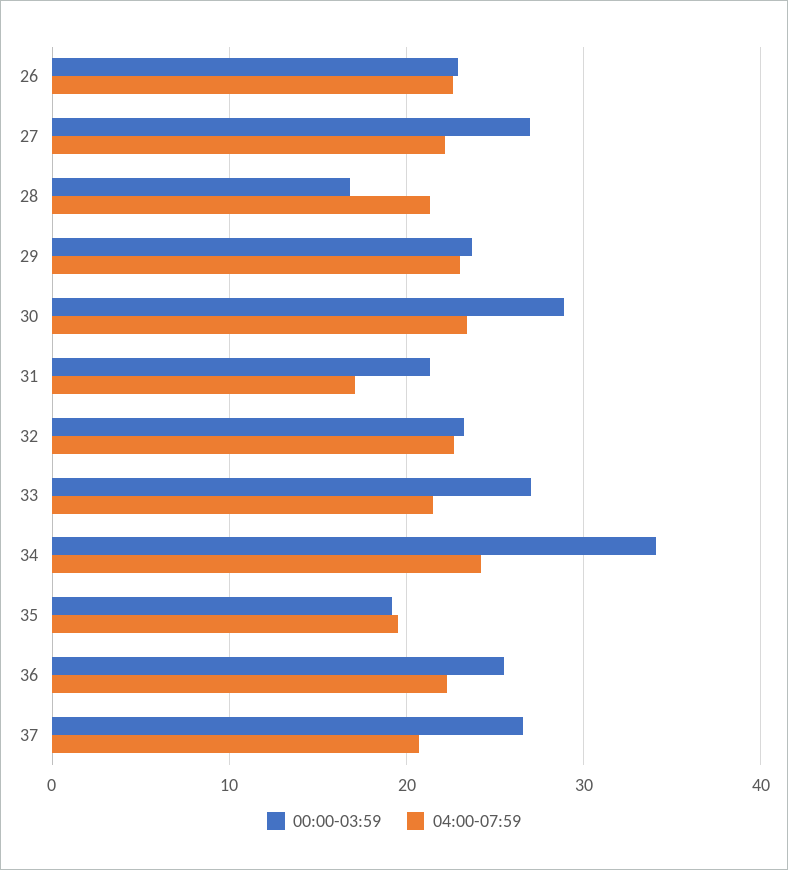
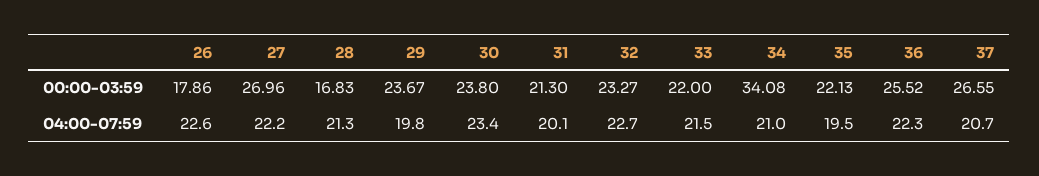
  {
    "00:00-03:59": {
-     "26": 23,
+     "26": 17.86,
      "27": 26.96,
      "28": 16.83,
      "29": 23.67,
-     "30": 29,
+     "30": 23.8,
      "31": 21.3,
      "32": 23.27,
-     "33": 27,
+     "33": 22,
      "34": 34.08,
-     "35": 19,
+     "35": 22.13,
      "36": 25.52,
      "37": 26.55
    },
    "04:00-07:59": {
      "26": 22.6,
      "27": 22.2,
      "28": 21.3,
-     "29": 23,
+     "29": 19.8,
      "30": 23.4,
-     "31": 17,
+     "31": 20.1,
      "32": 22.7,
      "33": 21.5,
-     "34": 24,
+     "34": 21,
      "35": 19.5,
      "36": 22.3,
      "37": 20.7
    }
  }

